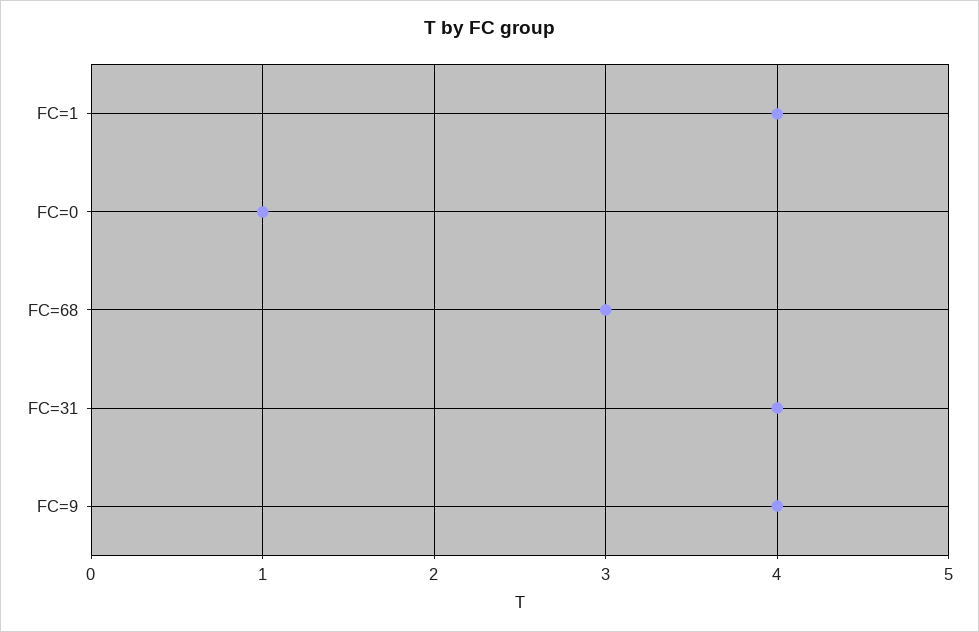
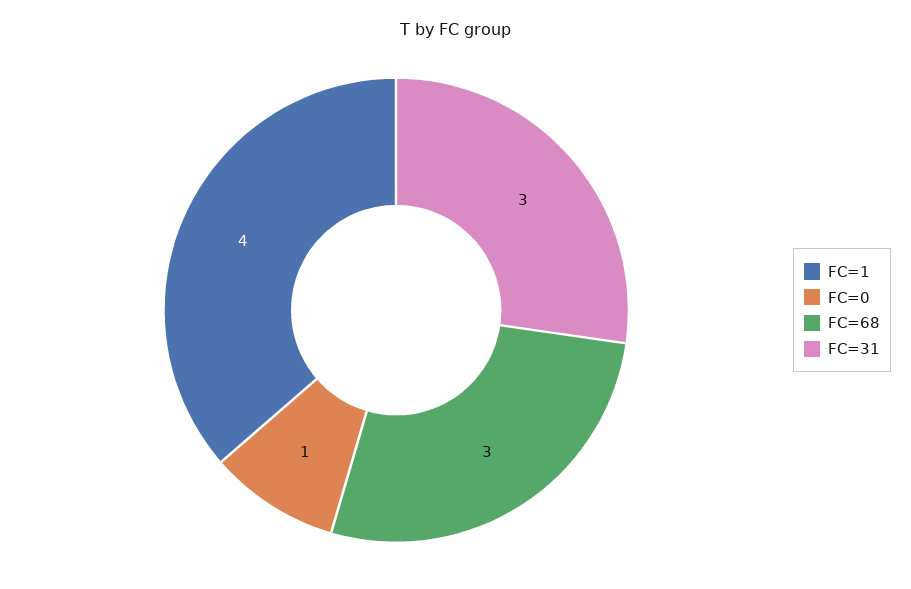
  {
    "FC=1": 4,
    "FC=0": 1,
    "FC=68": 3,
-   "FC=31": 4,
+   "FC=31": 3
-   "FC=9": 4
  }

